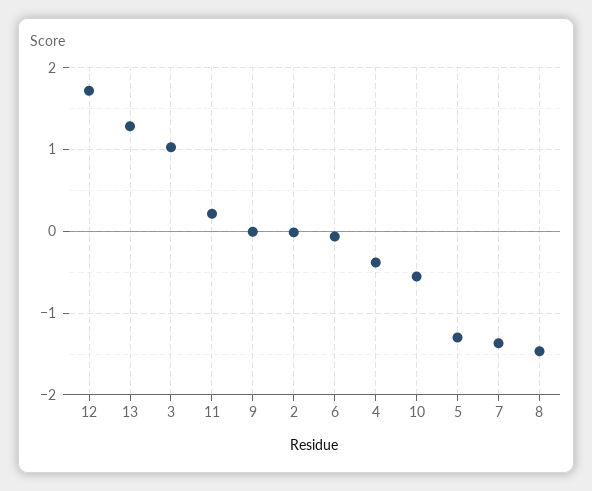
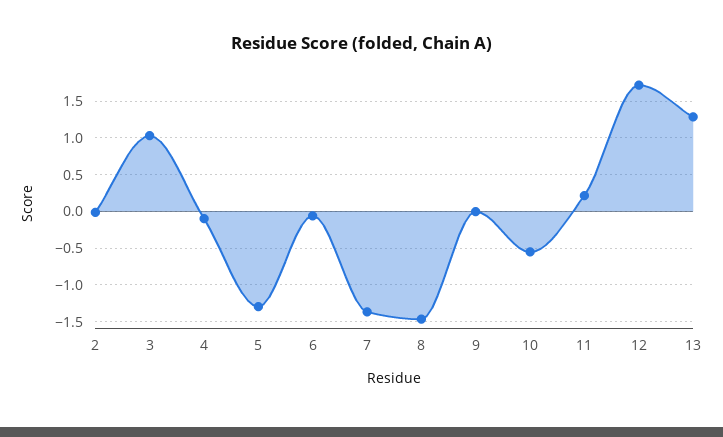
  {
    "12": 1.7,
    "13": 1.3,
    "3": 1,
    "11": 0.2,
    "9": 0,
    "2": 0,
    "6": -0.1,
-   "4": -0.4,
+   "4": -0.1,
    "10": -0.6,
    "5": -1.3,
    "7": -1.4,
    "8": -1.5
  }

